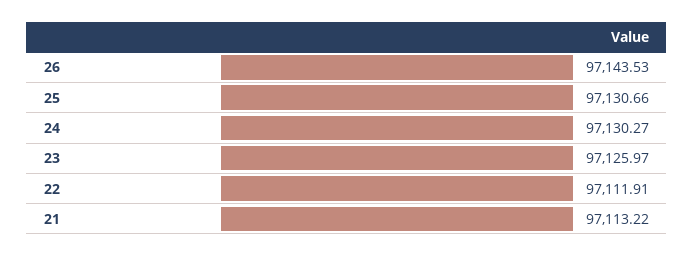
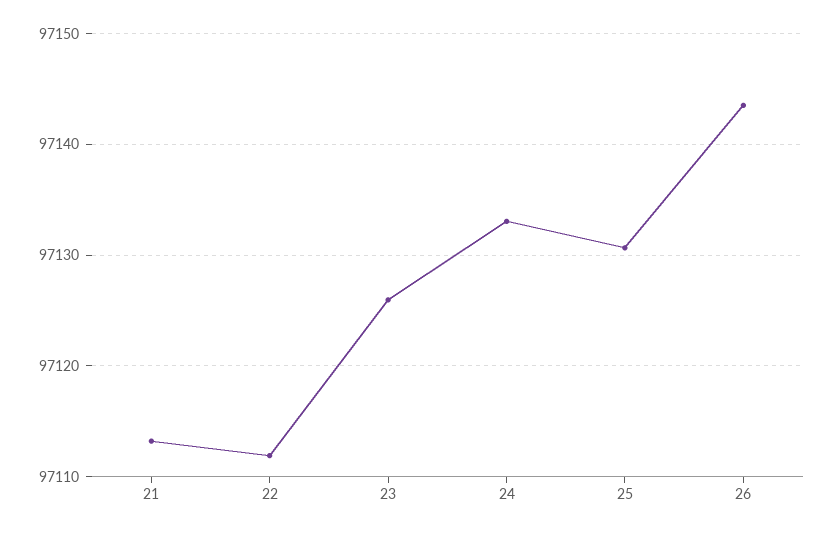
  {
    "26": 97143.53,
    "25": 97130.66,
-   "24": 97130.27,
+   "24": 97133,
    "23": 97125.97,
    "22": 97111.91,
    "21": 97113.22
  }

